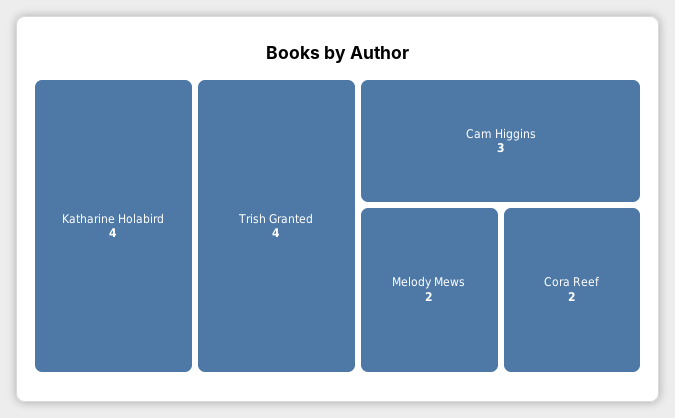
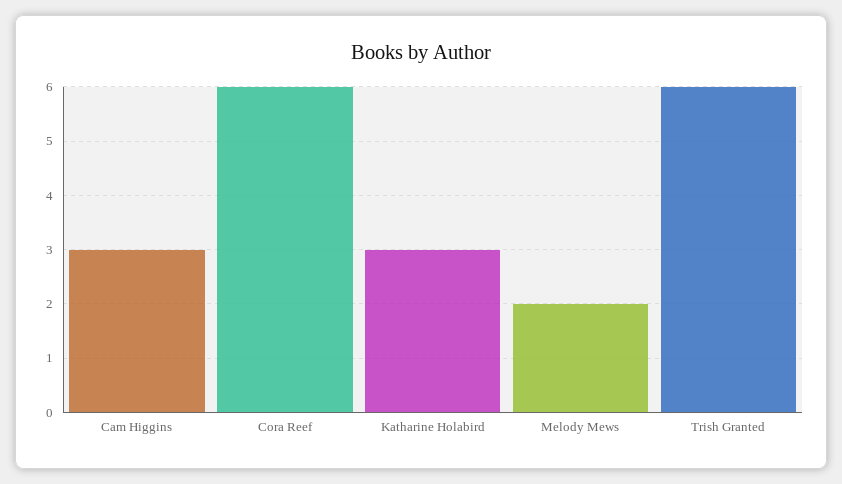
  {
-   "Katharine Holabird": 4,
+   "Katharine Holabird": 3,
-   "Trish Granted": 4,
+   "Trish Granted": 6,
    "Cam Higgins": 3,
    "Melody Mews": 2,
-   "Cora Reef": 2
+   "Cora Reef": 6
  }

